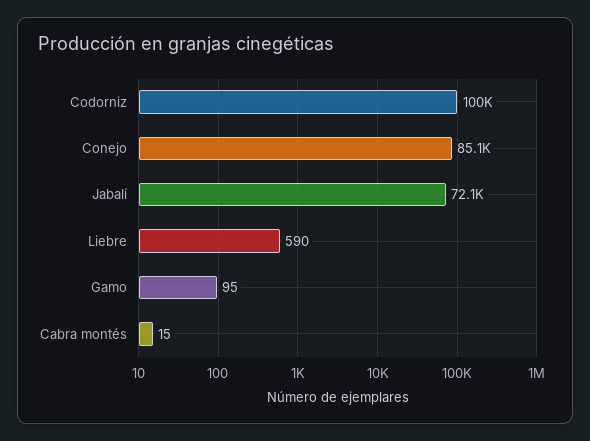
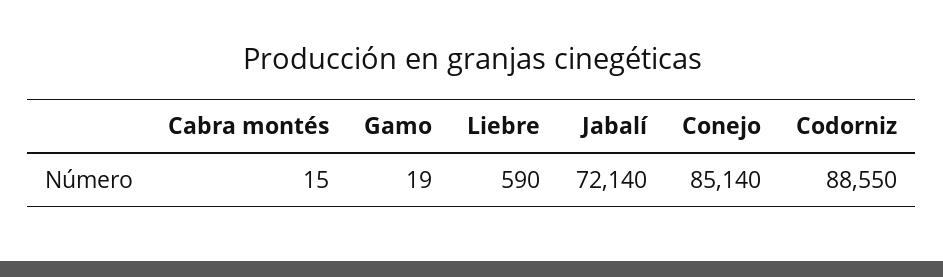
  {
-   "Codorniz": 100000,
+   "Codorniz": 88550,
    "Conejo": 85140,
    "Jabalí": 72140,
    "Liebre": 590,
-   "Gamo": 95,
+   "Gamo": 19,
    "Cabra montés": 15
  }

